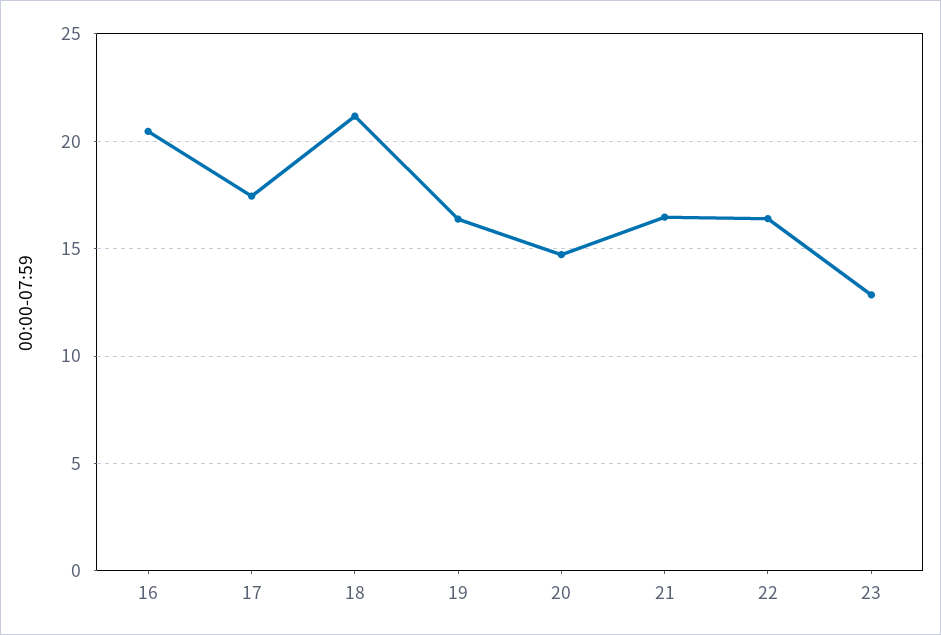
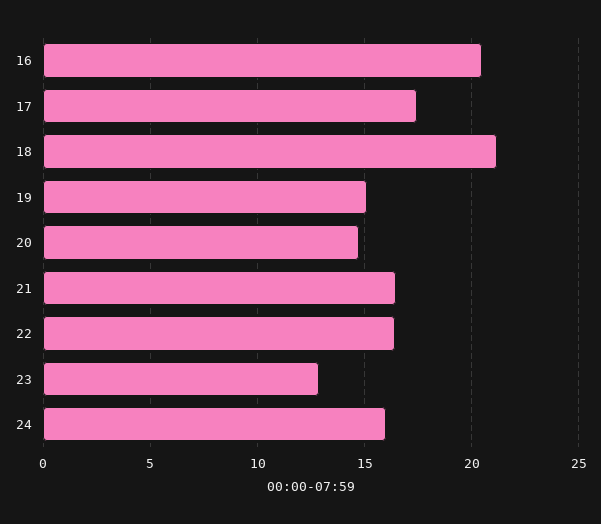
  {
    "16": 20.5,
    "17": 17.5,
    "18": 21,
-   "19": 16.5,
+   "19": 15,
    "20": 14.5,
    "21": 16.5,
    "22": 16.5,
-   "23": 13
+   "23": 13,
+   "24": 16
  }

